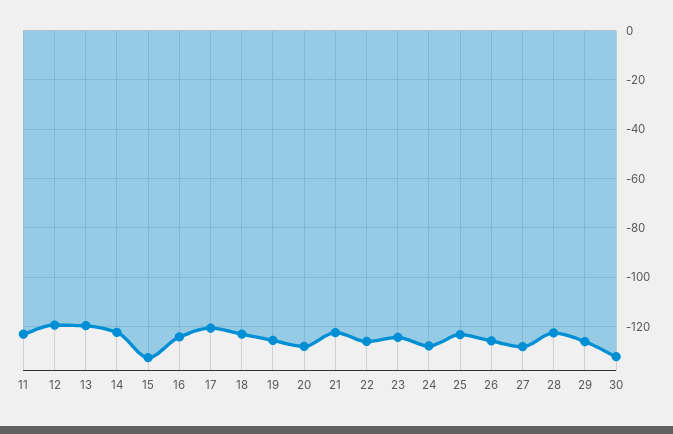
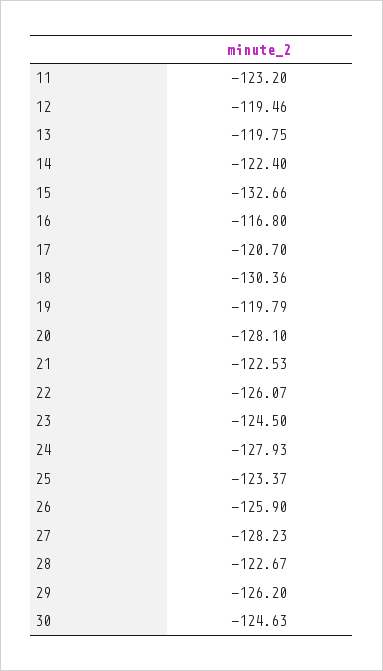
  {
    "11": -123.2,
    "12": -119.46,
    "13": -119.75,
    "14": -122.4,
    "15": -132.66,
-   "16": -125,
+   "16": -116.8,
    "17": -120.7,
-   "18": -122.5,
+   "18": -130.36,
-   "19": -125,
+   "19": -119.79,
    "20": -128.1,
    "21": -122.53,
    "22": -126.07,
    "23": -124.5,
    "24": -127.93,
    "25": -123.37,
    "26": -125.9,
    "27": -128.23,
    "28": -122.67,
    "29": -126.2,
-   "30": -132.5
+   "30": -124.63
  }

